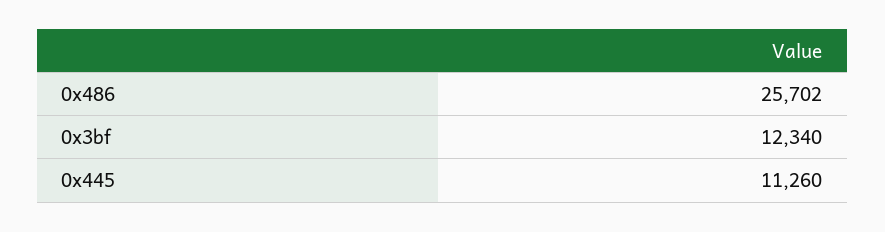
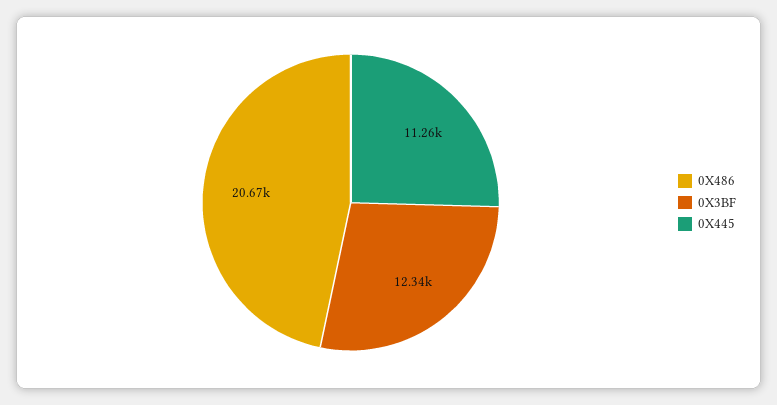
  {
-   "0x486": 25702,
+   "0x486": 20670,
    "0x3bf": 12340,
    "0x445": 11260
  }

